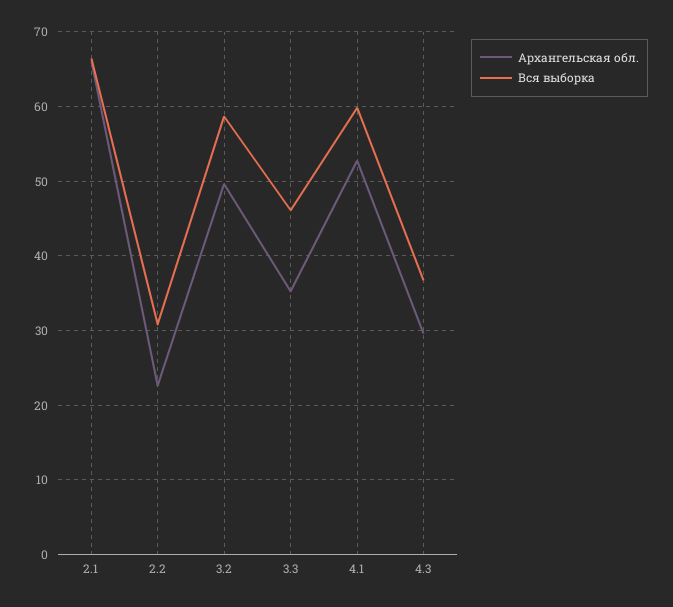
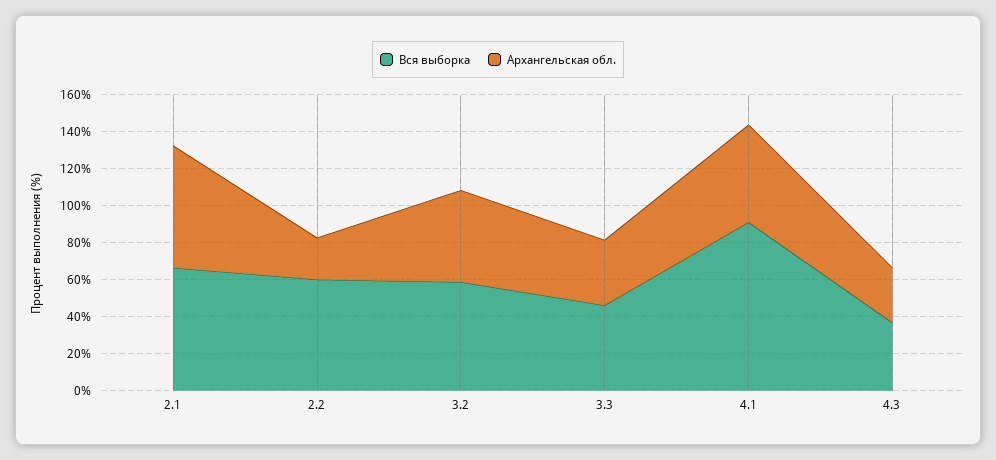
  {
    "Архангельская обл.": {
      "2.1": 66,
      "2.2": 23,
      "3.2": 50,
      "3.3": 35,
      "4.1": 53,
      "4.3": 30
    },
    "Вся выборка": {
      "2.1": 66,
-     "2.2": 31,
+     "2.2": 60,
      "3.2": 59,
      "3.3": 46,
-     "4.1": 60,
+     "4.1": 90,
      "4.3": 37
    }
  }

